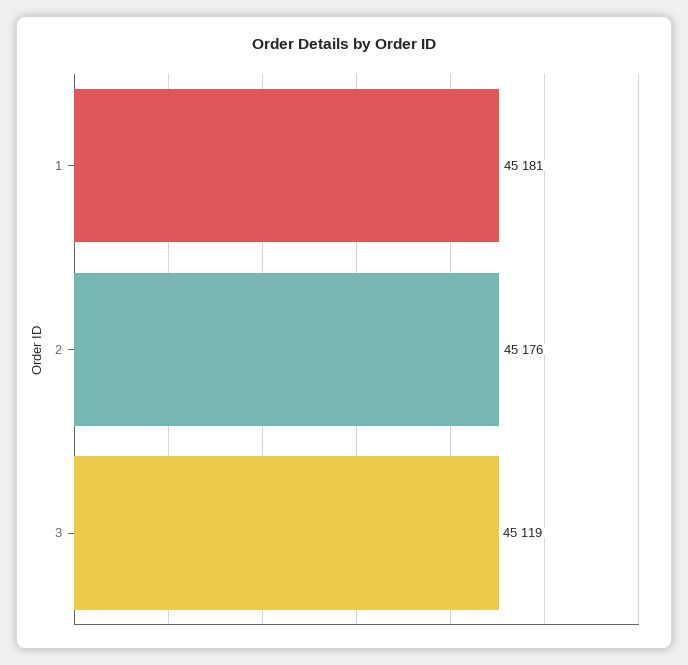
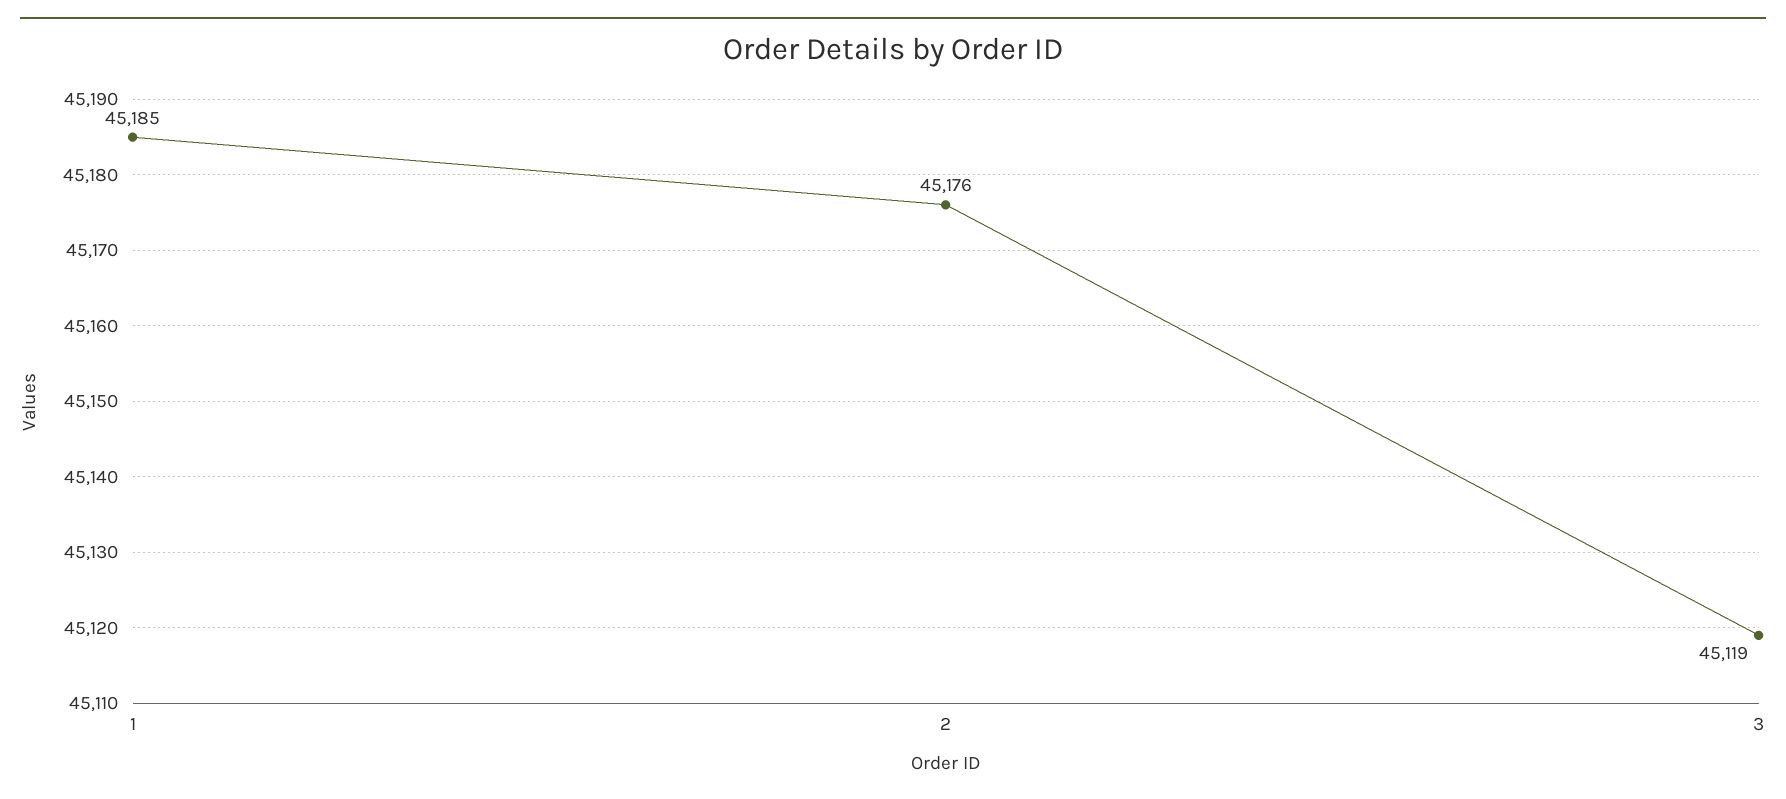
  {
-   "1": 45181,
+   "1": 45185,
    "2": 45176,
    "3": 45119
  }

